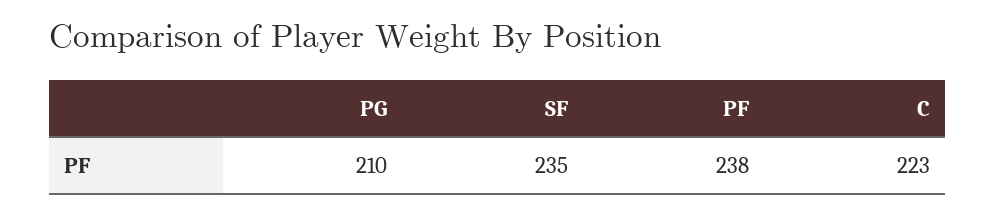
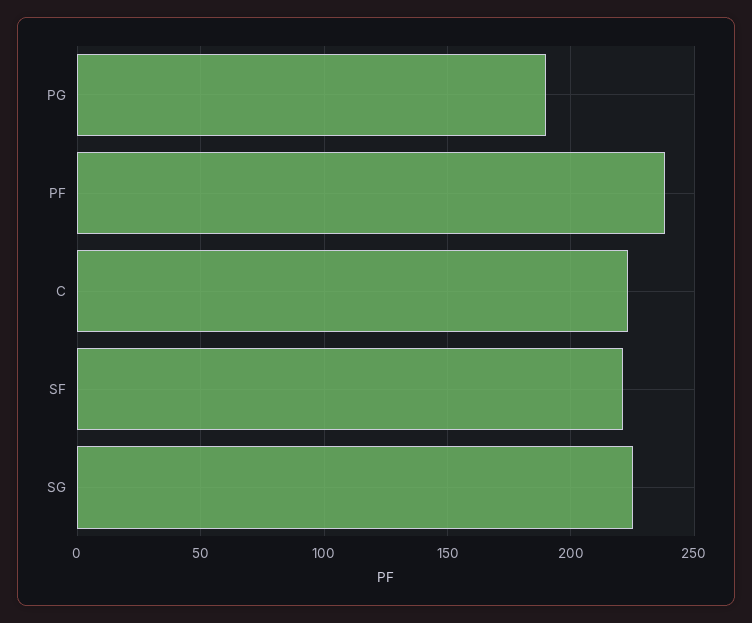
  {
-   "PG": 210,
+   "PG": 190,
-   "SF": 235,
+   "SF": 220,
    "PF": 238,
-   "C": 223
+   "C": 223,
+   "SG": 225
  }

